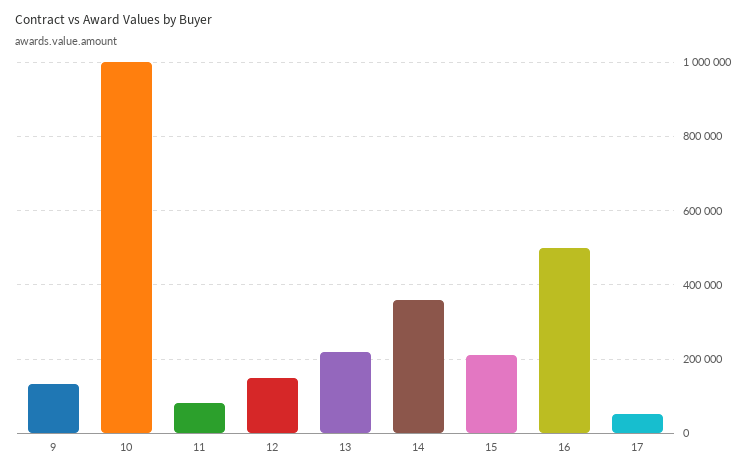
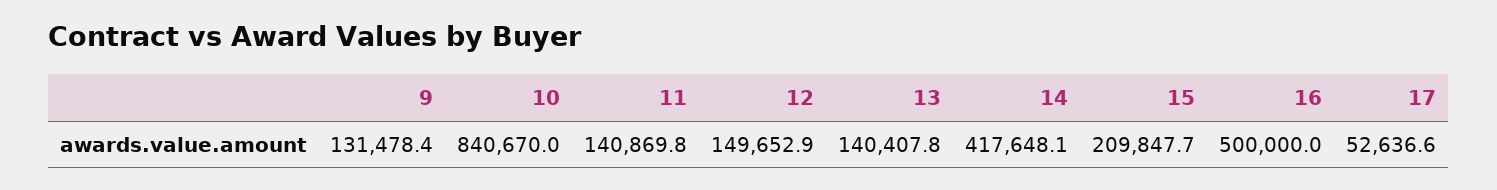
  {
    "9": 131478.4,
-   "10": 1000000,
+   "10": 840670,
-   "11": 80000,
+   "11": 140869.8,
    "12": 149652.9,
-   "13": 220000,
+   "13": 140407.8,
-   "14": 360000,
+   "14": 417648.1,
    "15": 209847.7,
    "16": 500000,
    "17": 52636.6
  }

